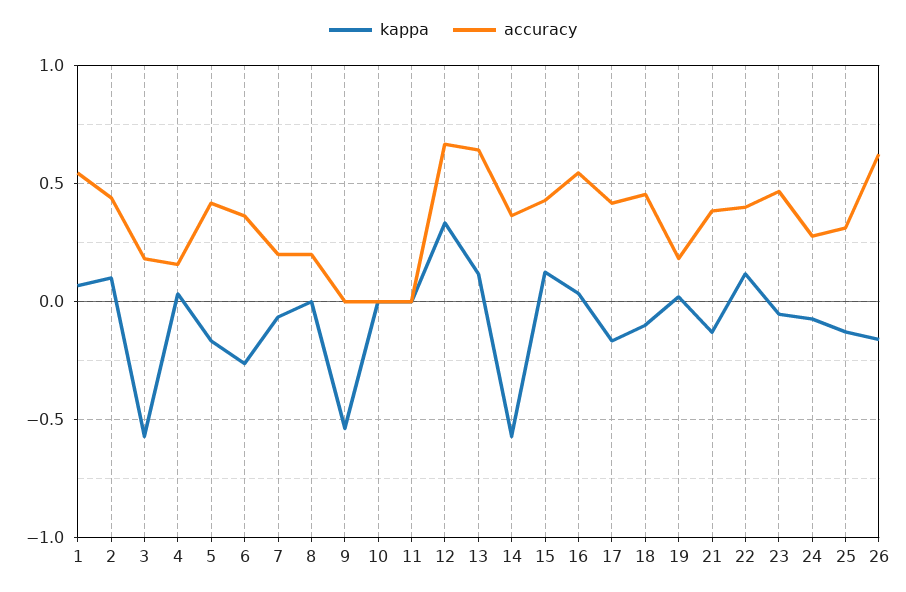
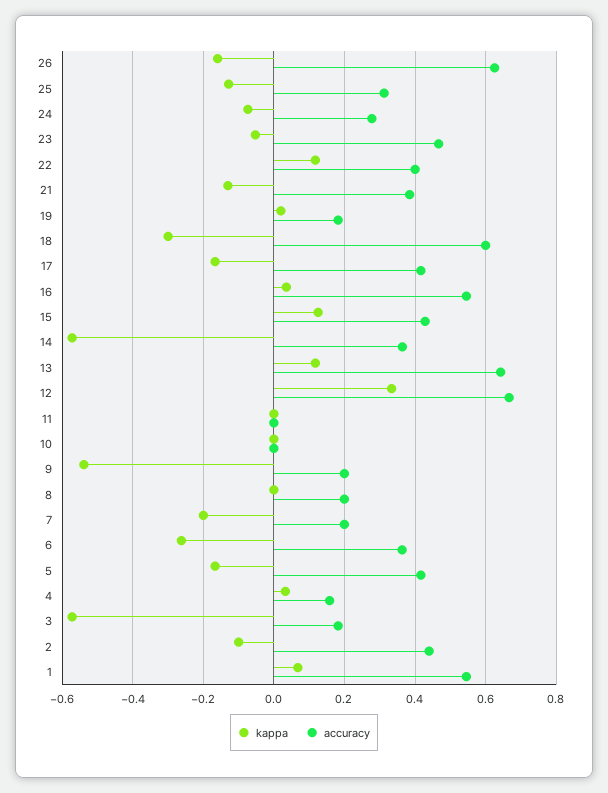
  {
    "kappa": {
      "1": 0.06,
-     "2": 0.1,
+     "2": -0.1,
      "3": -0.58,
      "4": 0.04,
      "5": -0.16,
      "6": -0.26,
-     "7": -0.05,
+     "7": -0.2,
      "8": 0,
      "9": -0.54,
      "10": 0,
      "11": 0,
      "12": 0.34,
      "13": 0.12,
      "14": -0.58,
      "15": 0.12,
      "16": 0.04,
      "17": -0.16,
-     "18": -0.1,
+     "18": -0.3,
      "19": 0.02,
      "21": -0.14,
      "22": 0.12,
      "23": -0.06,
      "24": -0.08,
      "25": -0.12,
      "26": -0.16
    },
    "accuracy": {
      "1": 0.54,
      "2": 0.44,
      "3": 0.18,
      "4": 0.16,
      "5": 0.42,
      "6": 0.36,
      "7": 0.2,
      "8": 0.2,
-     "9": 0,
+     "9": 0.2,
      "10": 0,
      "11": 0,
      "12": 0.66,
      "13": 0.64,
      "14": 0.36,
      "15": 0.42,
      "16": 0.54,
      "17": 0.42,
-     "18": 0.45,
+     "18": 0.6,
      "19": 0.18,
      "21": 0.38,
      "22": 0.4,
      "23": 0.46,
      "24": 0.28,
      "25": 0.32,
      "26": 0.62
    }
  }

